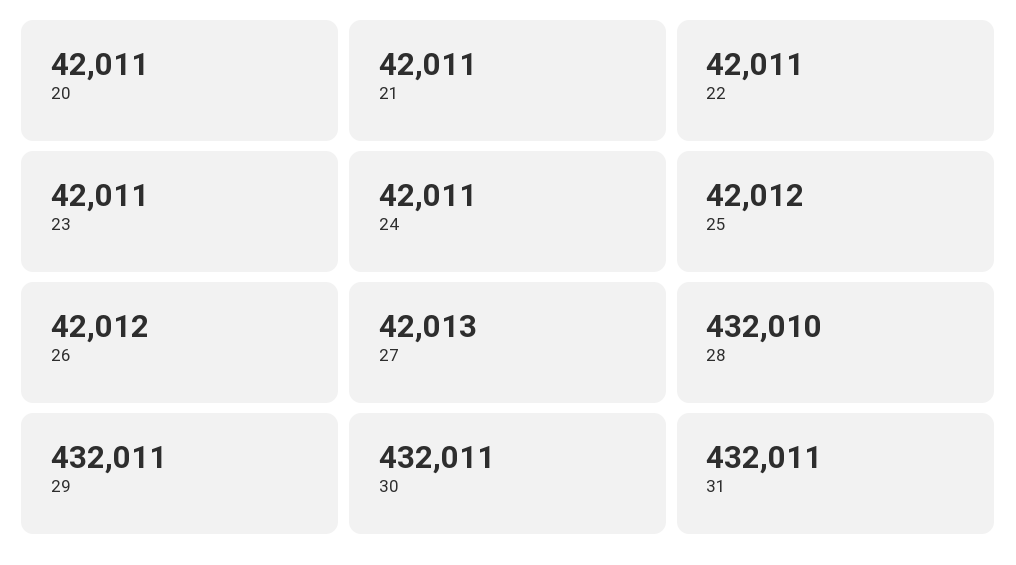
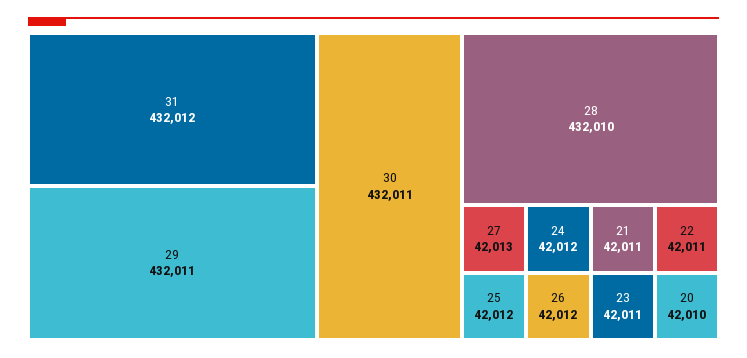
  {
-   "20": 42011,
+   "20": 42010,
    "21": 42011,
    "22": 42011,
    "23": 42011,
-   "24": 42011,
+   "24": 42012,
    "25": 42012,
    "26": 42012,
    "27": 42013,
    "28": 432010,
    "29": 432011,
    "30": 432011,
-   "31": 432011
+   "31": 432012
  }

